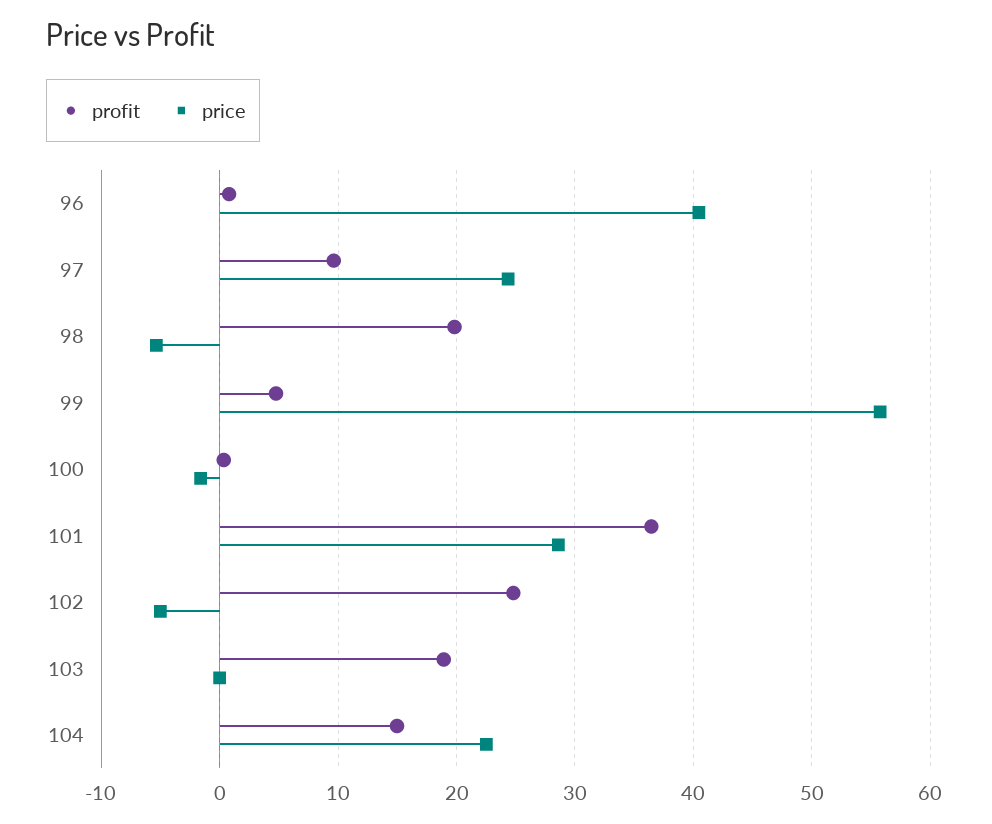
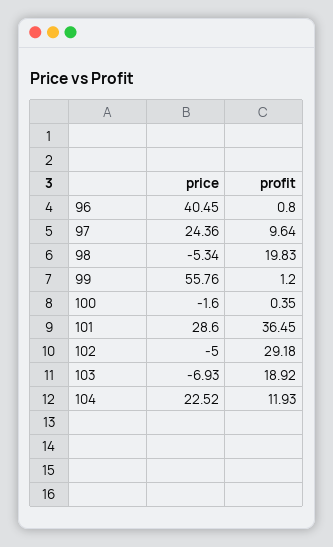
  {
    "profit": {
      "96": 0.8,
      "97": 9.64,
      "98": 19.83,
-     "99": 5,
+     "99": 1.2,
      "100": 0.35,
      "101": 36.45,
-     "102": 25,
+     "102": 29.18,
      "103": 18.92,
-     "104": 15
+     "104": 11.93
    },
    "price": {
      "96": 40.45,
      "97": 24.36,
      "98": -5.34,
      "99": 55.76,
      "100": -1.6,
      "101": 28.6,
      "102": -5,
-     "103": 0,
+     "103": -6.93,
      "104": 22.52
    }
  }

